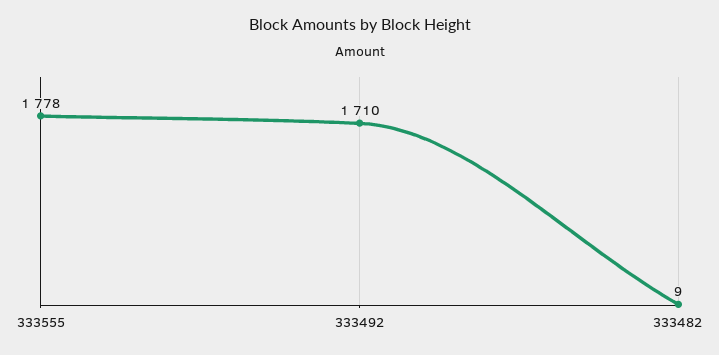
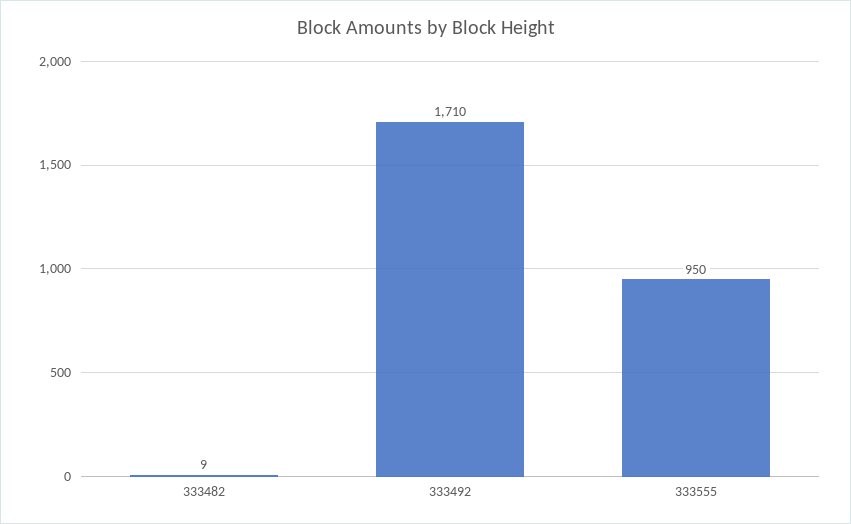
  {
-   "333555": 1778,
+   "333555": 950,
    "333492": 1710,
    "333482": 9
  }

